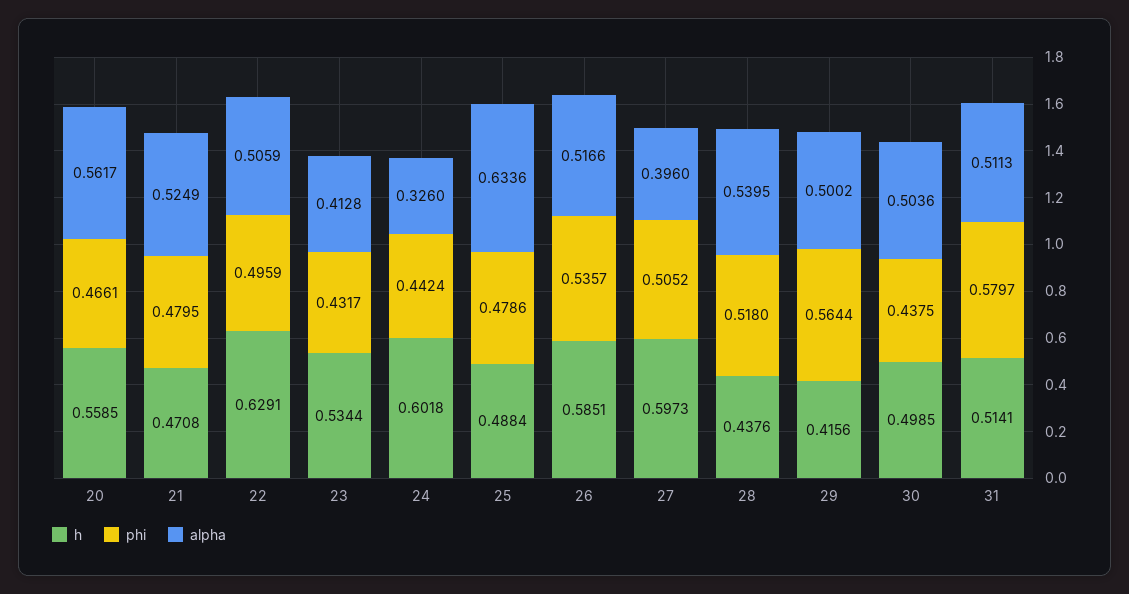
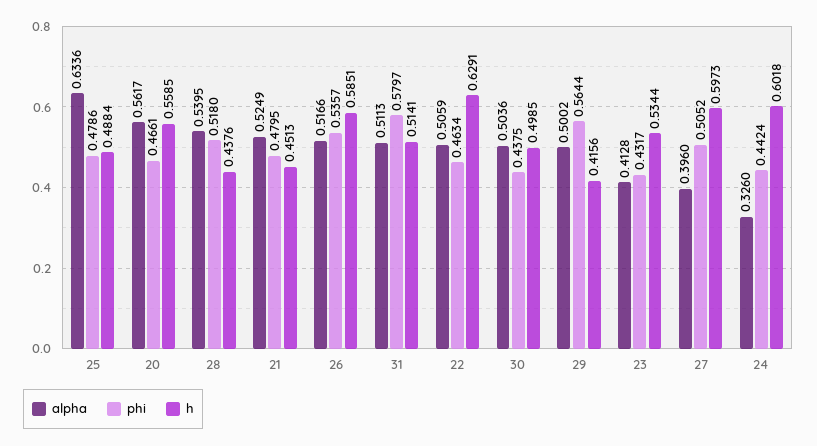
  {
    "h": {
      "20": 0.5585,
-     "21": 0.4708,
+     "21": 0.4513,
      "22": 0.6291,
      "23": 0.5344,
      "24": 0.6018,
      "25": 0.4884,
      "26": 0.5851,
      "27": 0.5973,
      "28": 0.4376,
      "29": 0.4156,
      "30": 0.4985,
      "31": 0.5141
    },
    "phi": {
      "20": 0.4661,
      "21": 0.4795,
-     "22": 0.4959,
+     "22": 0.4634,
      "23": 0.4317,
      "24": 0.4424,
      "25": 0.4786,
      "26": 0.5357,
      "27": 0.5052,
      "28": 0.518,
      "29": 0.5644,
      "30": 0.4375,
      "31": 0.5797
    },
    "alpha": {
      "20": 0.5617,
      "21": 0.5249,
      "22": 0.5059,
      "23": 0.4128,
      "24": 0.326,
      "25": 0.6336,
      "26": 0.5166,
      "27": 0.396,
      "28": 0.5395,
      "29": 0.5002,
      "30": 0.5036,
      "31": 0.5113
    }
  }

